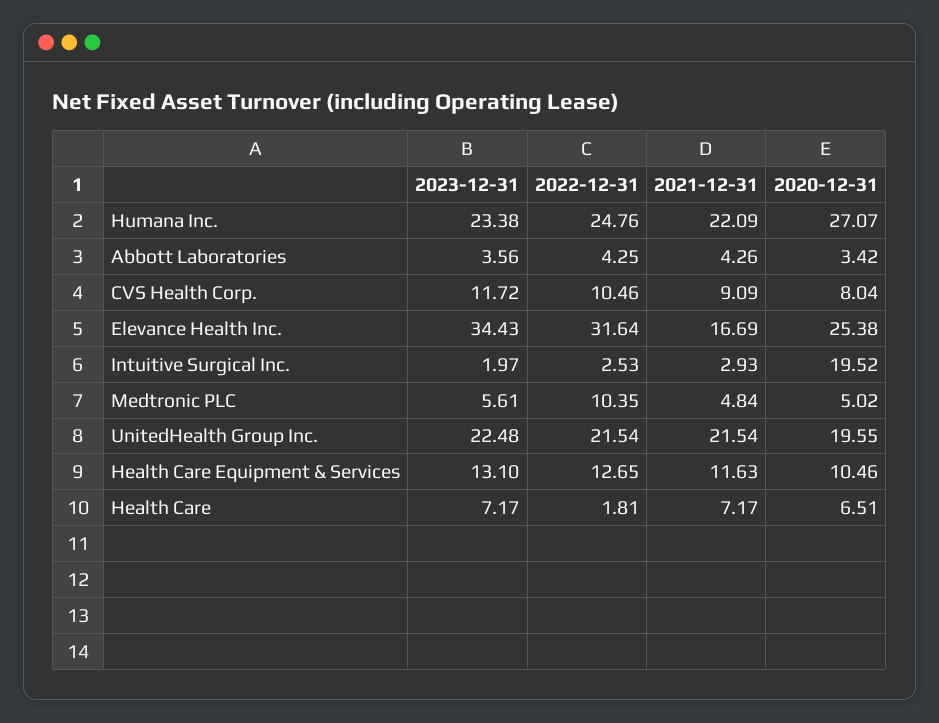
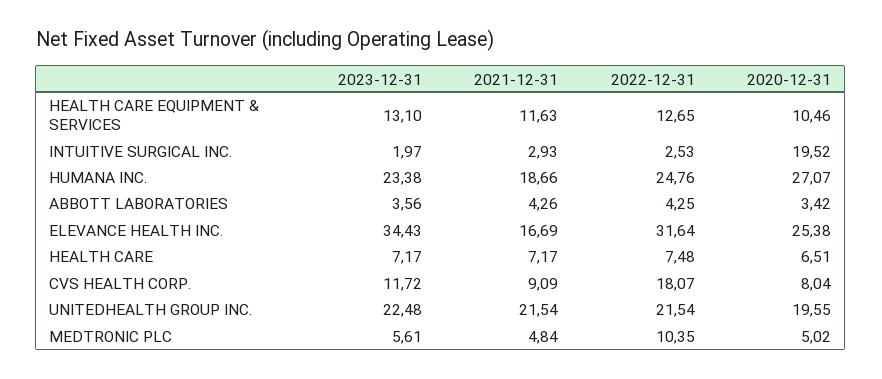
  {
    "2023-12-31": {
      "Humana Inc.": 23.38,
      "Abbott Laboratories": 3.56,
      "CVS Health Corp.": 11.72,
      "Elevance Health Inc.": 34.43,
      "Intuitive Surgical Inc.": 1.97,
      "Medtronic PLC": 5.61,
      "UnitedHealth Group Inc.": 22.48,
      "Health Care Equipment & Services": 13.1,
      "Health Care": 7.17
    },
    "2022-12-31": {
      "Humana Inc.": 24.76,
      "Abbott Laboratories": 4.25,
-     "CVS Health Corp.": 10.46,
+     "CVS Health Corp.": 18.07,
      "Elevance Health Inc.": 31.64,
      "Intuitive Surgical Inc.": 2.53,
      "Medtronic PLC": 10.35,
      "UnitedHealth Group Inc.": 21.54,
      "Health Care Equipment & Services": 12.65,
-     "Health Care": 1.81
+     "Health Care": 7.48
    },
    "2021-12-31": {
-     "Humana Inc.": 22.09,
+     "Humana Inc.": 18.66,
      "Abbott Laboratories": 4.26,
      "CVS Health Corp.": 9.09,
      "Elevance Health Inc.": 16.69,
      "Intuitive Surgical Inc.": 2.93,
      "Medtronic PLC": 4.84,
      "UnitedHealth Group Inc.": 21.54,
      "Health Care Equipment & Services": 11.63,
      "Health Care": 7.17
    },
    "2020-12-31": {
      "Humana Inc.": 27.07,
      "Abbott Laboratories": 3.42,
      "CVS Health Corp.": 8.04,
      "Elevance Health Inc.": 25.38,
      "Intuitive Surgical Inc.": 19.52,
      "Medtronic PLC": 5.02,
      "UnitedHealth Group Inc.": 19.55,
      "Health Care Equipment & Services": 10.46,
      "Health Care": 6.51
    }
  }

